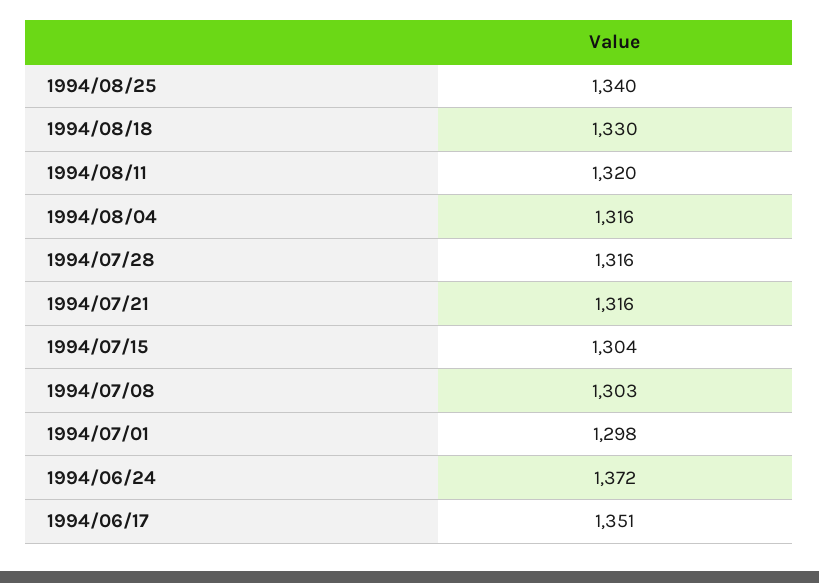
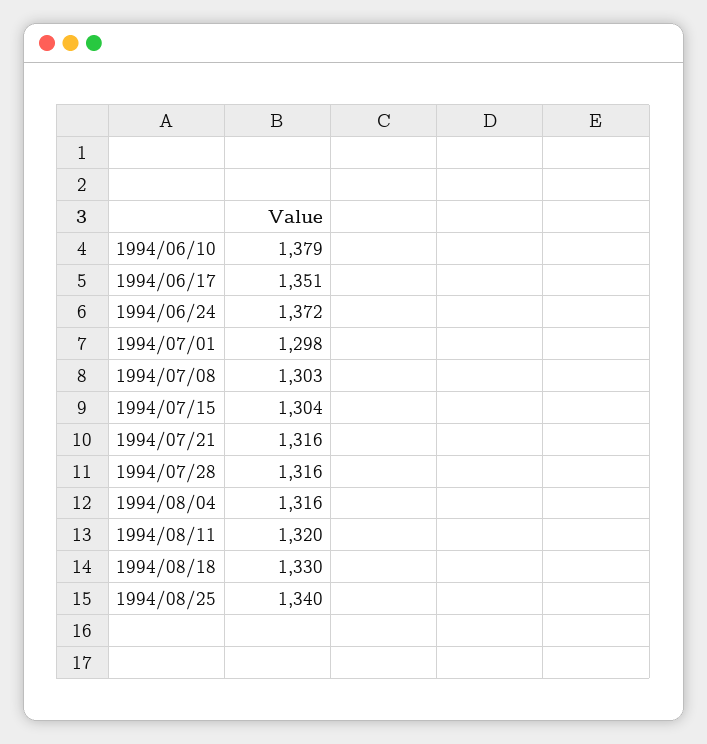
  {
    "1994/08/25": 1340,
    "1994/08/18": 1330,
    "1994/08/11": 1320,
    "1994/08/04": 1316,
    "1994/07/28": 1316,
    "1994/07/21": 1316,
    "1994/07/15": 1304,
    "1994/07/08": 1303,
    "1994/07/01": 1298,
    "1994/06/24": 1372,
-   "1994/06/17": 1351
+   "1994/06/17": 1351,
+   "1994/06/10": 1379
  }

